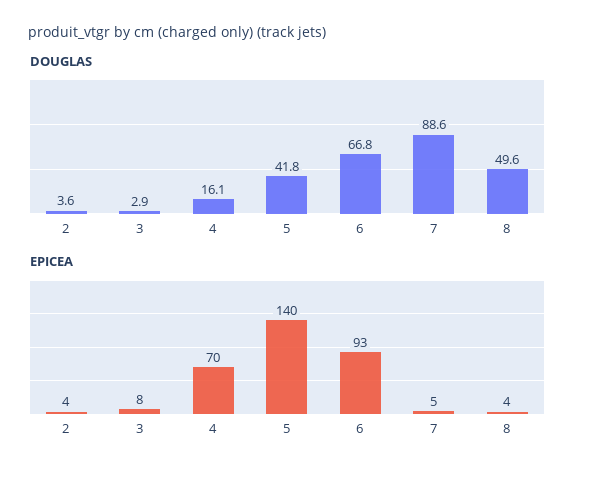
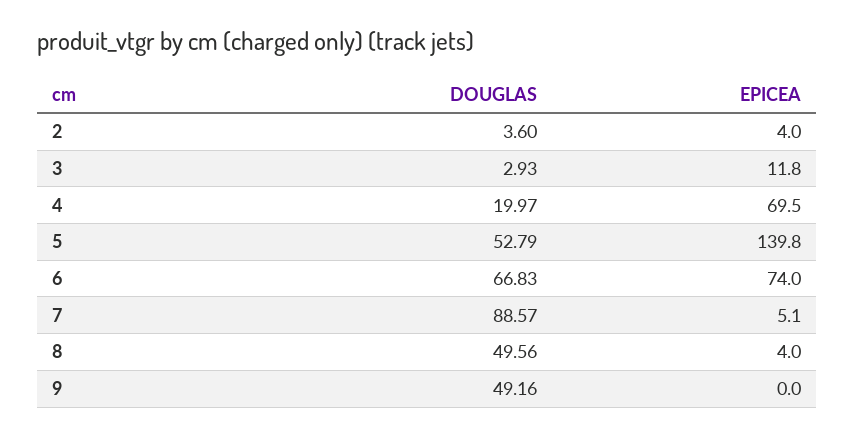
  {
    "DOUGLAS": {
      "2": 3.6,
      "3": 2.93,
-     "4": 16.1,
+     "4": 19.97,
-     "5": 41.8,
+     "5": 52.79,
      "6": 66.83,
      "7": 88.57,
-     "8": 49.56
+     "8": 49.56,
+     "9": 49.16
    },
    "EPICEA": {
      "2": 4,
-     "3": 8,
+     "3": 11.8,
      "4": 69.5,
      "5": 139.8,
-     "6": 93,
+     "6": 74,
      "7": 5.1,
-     "8": 4
+     "8": 4,
+     "9": 0
    }
  }

